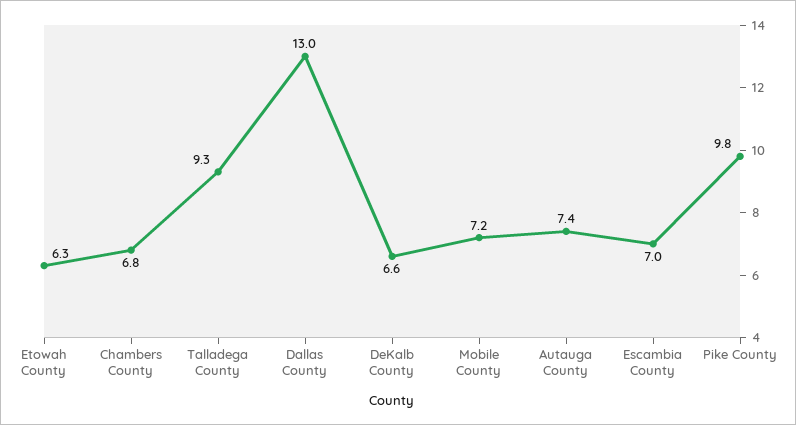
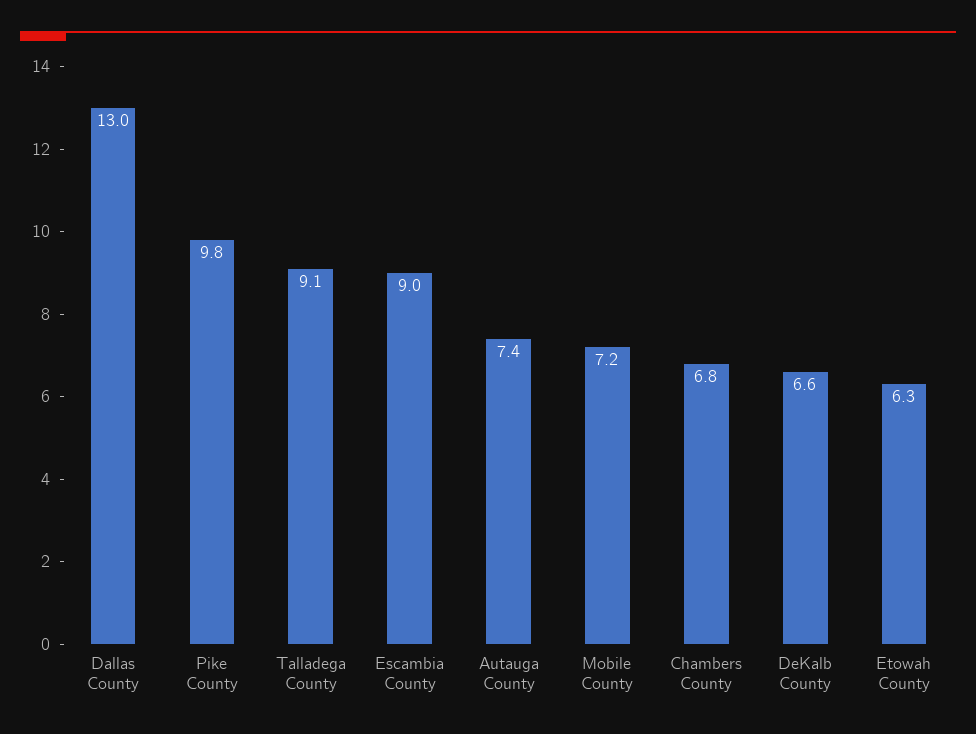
  {
    "Etowah County": 6.3,
    "Chambers County": 6.8,
-   "Talladega County": 9.3,
+   "Talladega County": 9.1,
    "Dallas County": 13,
    "DeKalb County": 6.6,
    "Mobile County": 7.2,
    "Autauga County": 7.4,
-   "Escambia County": 7,
+   "Escambia County": 9,
    "Pike County": 9.8
  }

